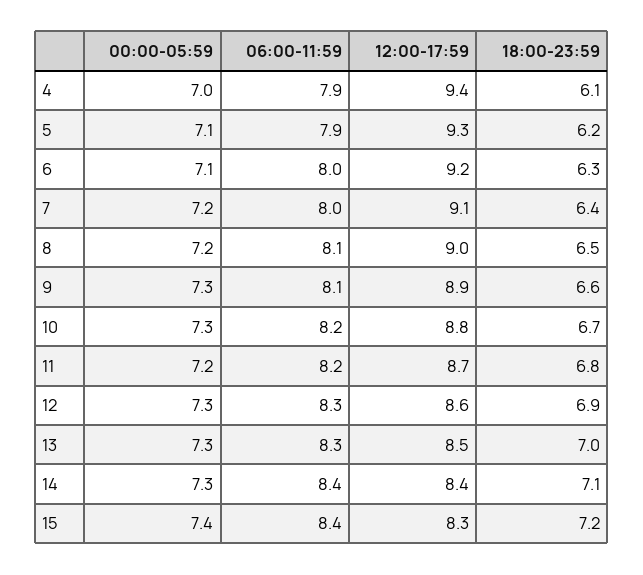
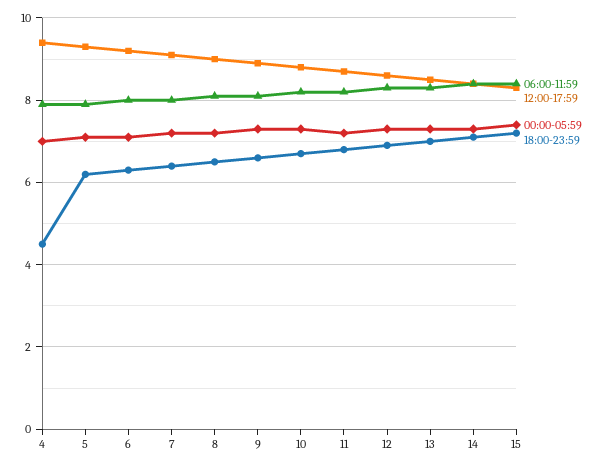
  {
    "00:00-05:59": {
      "4": 7,
      "5": 7.1,
      "6": 7.1,
      "7": 7.2,
      "8": 7.2,
      "9": 7.3,
      "10": 7.3,
      "11": 7.2,
      "12": 7.3,
      "13": 7.3,
      "14": 7.3,
      "15": 7.4
    },
    "06:00-11:59": {
      "4": 7.9,
      "5": 7.9,
      "6": 8,
      "7": 8,
      "8": 8.1,
      "9": 8.1,
      "10": 8.2,
      "11": 8.2,
      "12": 8.3,
      "13": 8.3,
      "14": 8.4,
      "15": 8.4
    },
    "12:00-17:59": {
      "4": 9.4,
      "5": 9.3,
      "6": 9.2,
      "7": 9.1,
      "8": 9,
      "9": 8.9,
      "10": 8.8,
      "11": 8.7,
      "12": 8.6,
      "13": 8.5,
      "14": 8.4,
      "15": 8.3
    },
    "18:00-23:59": {
-     "4": 6.1,
+     "4": 4.5,
      "5": 6.2,
      "6": 6.3,
      "7": 6.4,
      "8": 6.5,
      "9": 6.6,
      "10": 6.7,
      "11": 6.8,
      "12": 6.9,
      "13": 7,
      "14": 7.1,
      "15": 7.2
    }
  }

